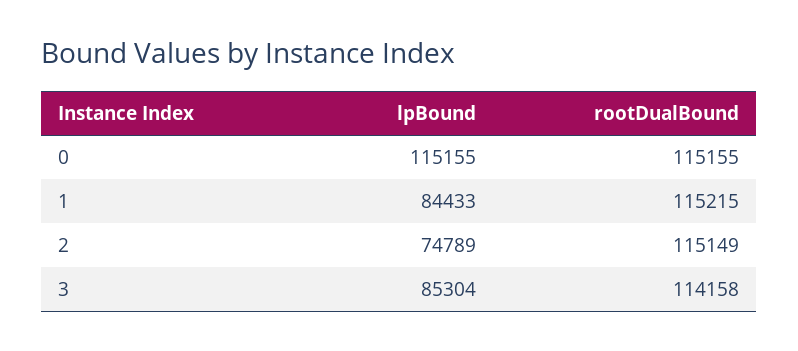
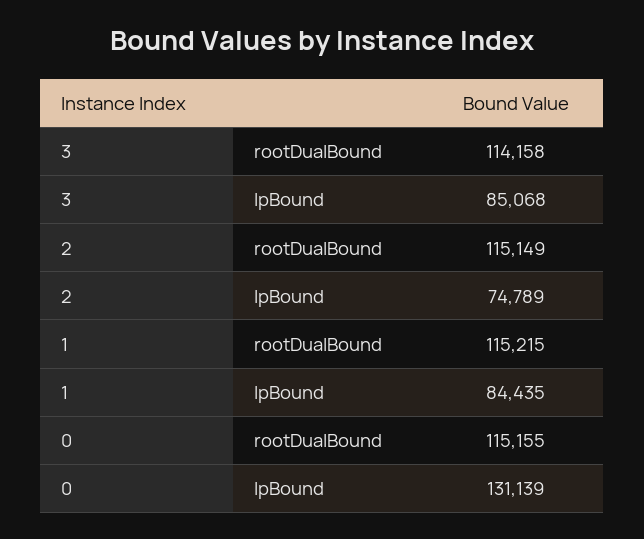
  {
    "lpBound": {
-     "0": 115155,
+     "0": 131139,
-     "1": 84433,
+     "1": 84435,
      "2": 74789,
-     "3": 85304
+     "3": 85068
    },
    "rootDualBound": {
      "0": 115155,
      "1": 115215,
      "2": 115149,
      "3": 114158
    }
  }

